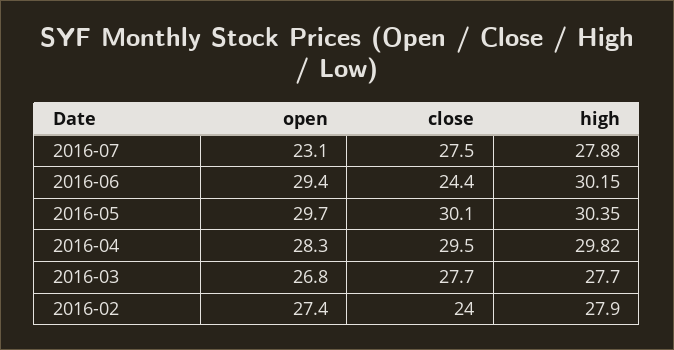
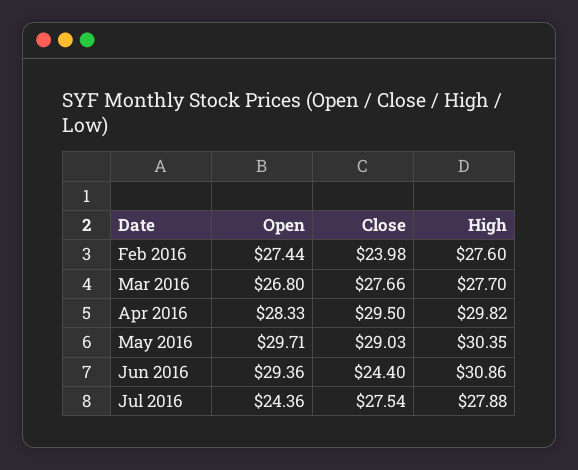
  {
    "open": {
-     "2016-07": 23.1,
+     "2016-07": 24.36,
      "2016-06": 29.36,
      "2016-05": 29.71,
      "2016-04": 28.33,
      "2016-03": 26.8,
      "2016-02": 27.44
    },
    "close": {
      "2016-07": 27.54,
      "2016-06": 24.4,
-     "2016-05": 30.1,
+     "2016-05": 29.03,
      "2016-04": 29.5,
      "2016-03": 27.66,
      "2016-02": 23.98
    },
    "high": {
      "2016-07": 27.88,
-     "2016-06": 30.15,
+     "2016-06": 30.86,
      "2016-05": 30.35,
      "2016-04": 29.82,
      "2016-03": 27.7,
-     "2016-02": 27.9
+     "2016-02": 27.6
    }
  }

